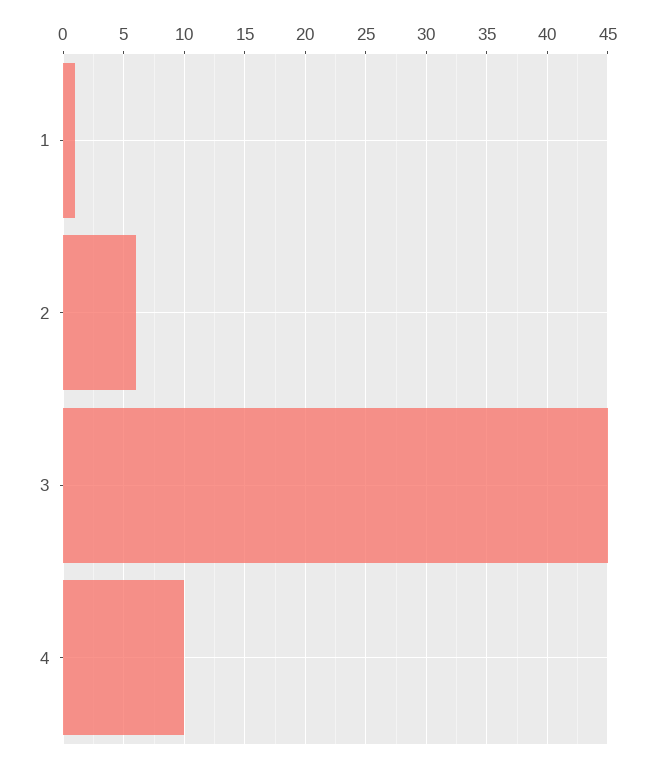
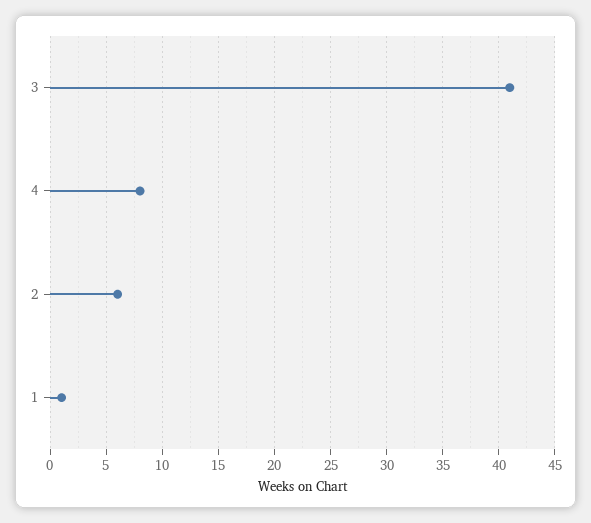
  {
    "1": 1,
    "2": 6,
-   "3": 45,
+   "3": 41,
-   "4": 10
+   "4": 8
  }

